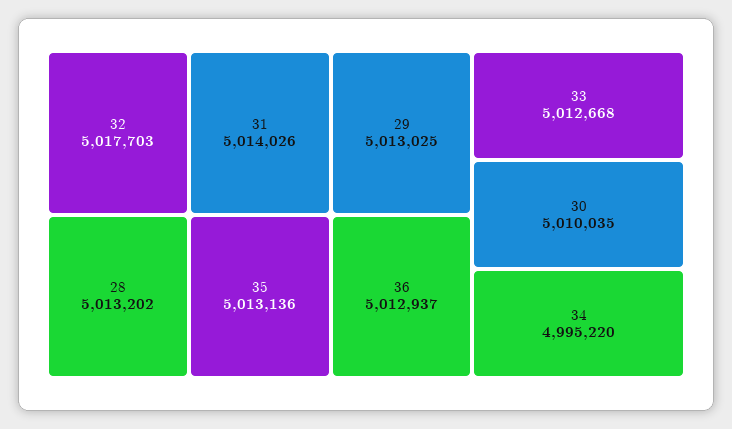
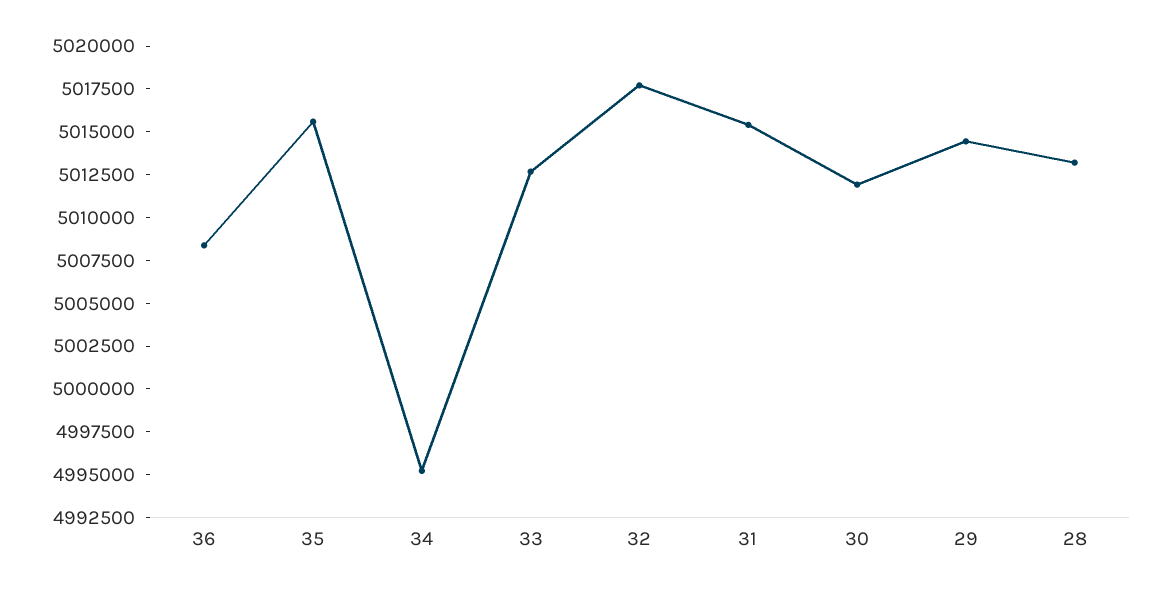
  {
    "32": 5017703,
-   "31": 5014026,
+   "31": 5015500,
    "28": 5013202,
-   "35": 5013136,
+   "35": 5015500,
-   "29": 5013025,
+   "29": 5014500,
-   "36": 5012937,
+   "36": 5008500,
    "33": 5012668,
-   "30": 5010035,
+   "30": 5012000,
    "34": 4995220
  }

